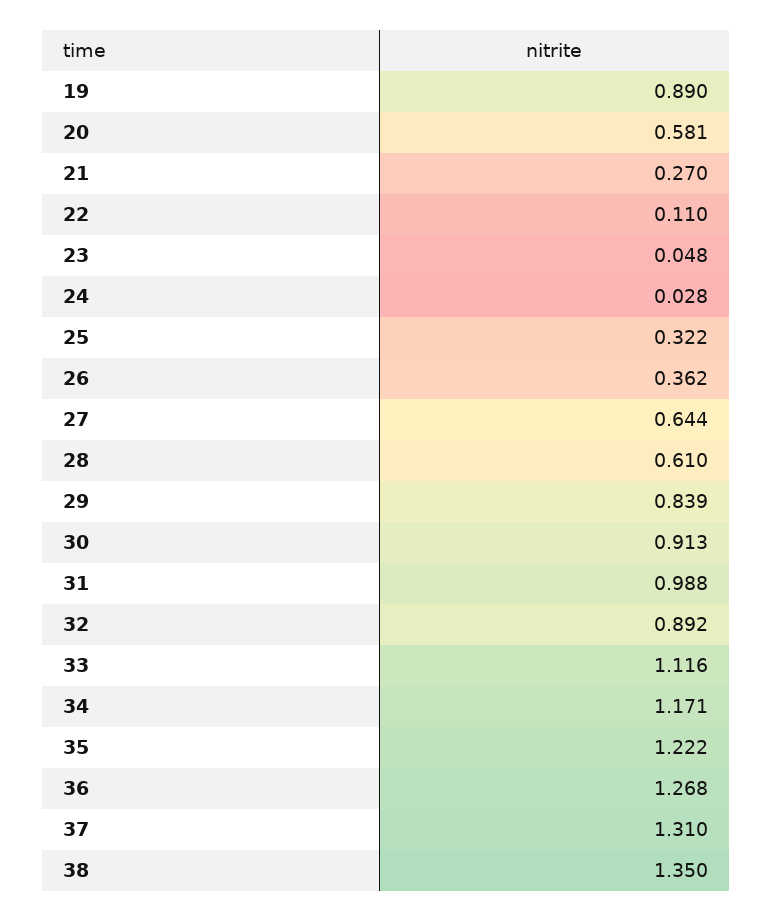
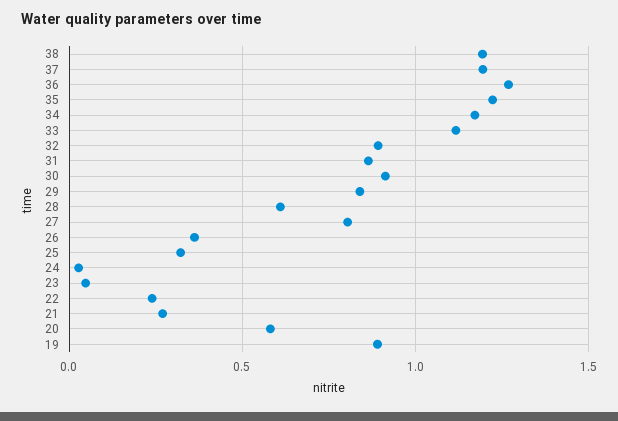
  {
    "19": 0.89,
    "20": 0.581,
    "21": 0.27,
-   "22": 0.11,
+   "22": 0.25,
    "23": 0.048,
    "24": 0.028,
    "25": 0.322,
    "26": 0.362,
-   "27": 0.644,
+   "27": 0.8,
    "28": 0.61,
    "29": 0.839,
    "30": 0.913,
-   "31": 0.988,
+   "31": 0.85,
    "32": 0.892,
    "33": 1.116,
    "34": 1.171,
    "35": 1.222,
    "36": 1.268,
-   "37": 1.31,
+   "37": 1.2,
-   "38": 1.35
+   "38": 1.2
  }

